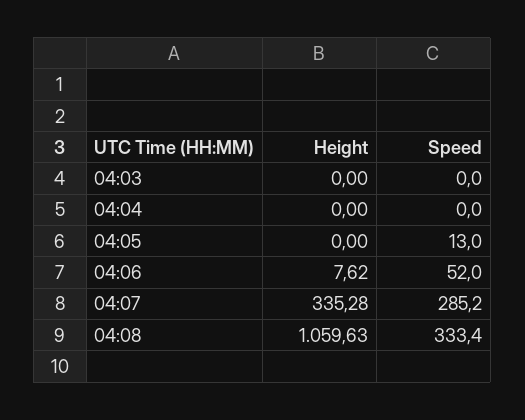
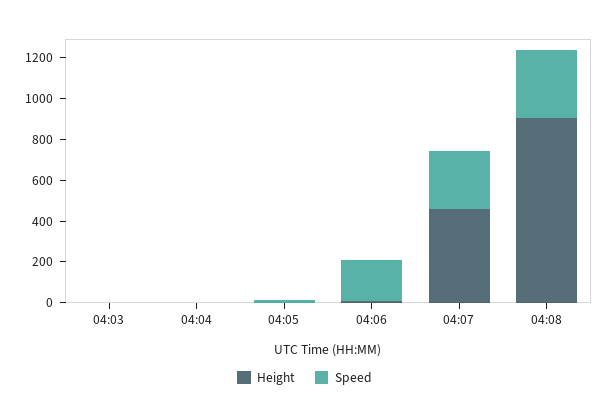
  {
    "Height": {
      "04:03": 0,
      "04:04": 0,
      "04:05": 0,
      "04:06": 7.62,
-     "04:07": 335.28,
+     "04:07": 450,
-     "04:08": 1059.63
+     "04:08": 900
    },
    "Speed": {
      "04:03": 0,
      "04:04": 0,
      "04:05": 13,
-     "04:06": 52,
+     "04:06": 200,
      "04:07": 285.2,
      "04:08": 333.4
    }
  }

